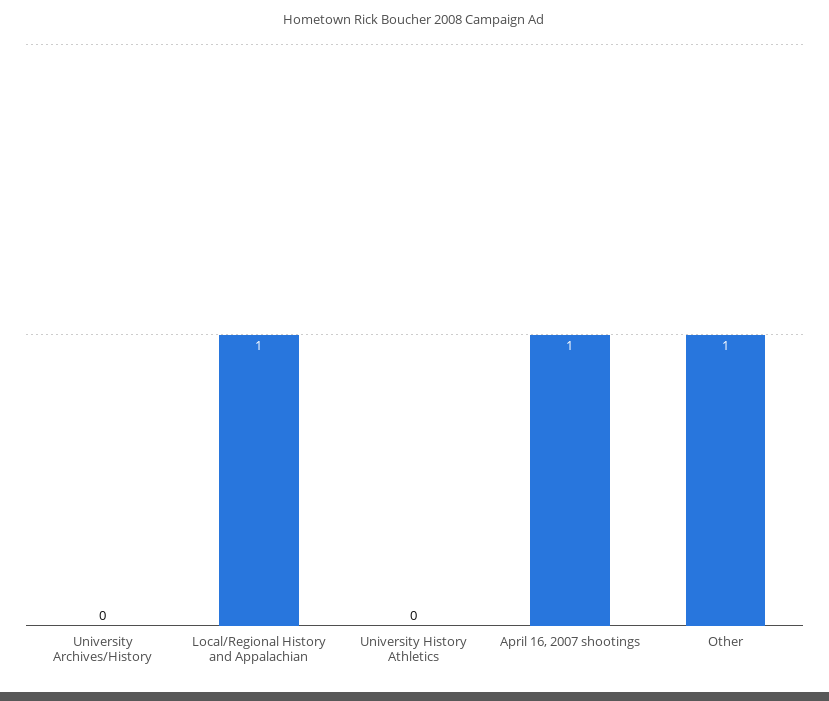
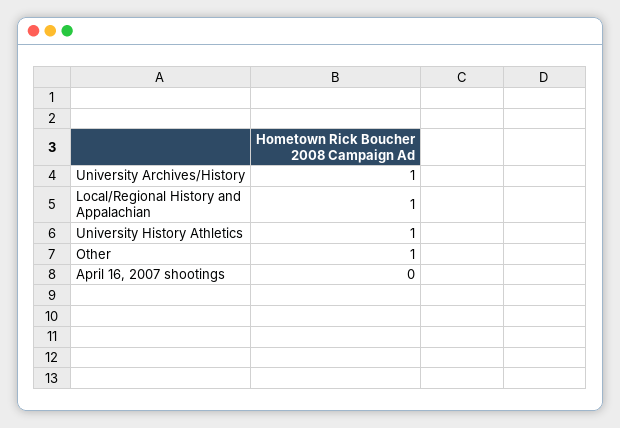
  {
-   "University Archives/History": 0,
+   "University Archives/History": 1,
    "Local/Regional History and Appalachian": 1,
-   "University History Athletics": 0,
+   "University History Athletics": 1,
-   "April 16, 2007 shootings": 1,
+   "April 16, 2007 shootings": 0,
    "Other": 1
  }

